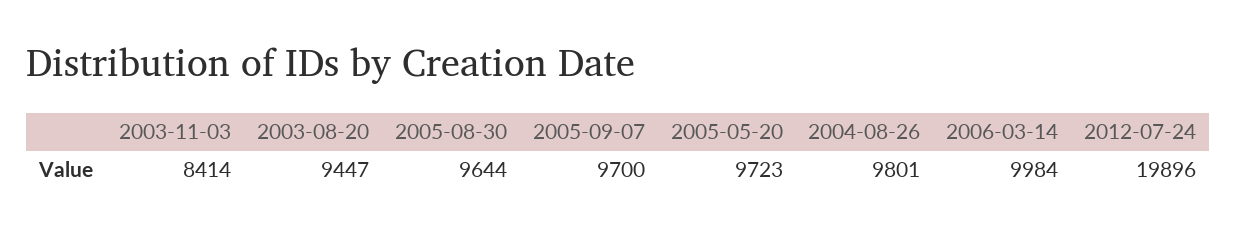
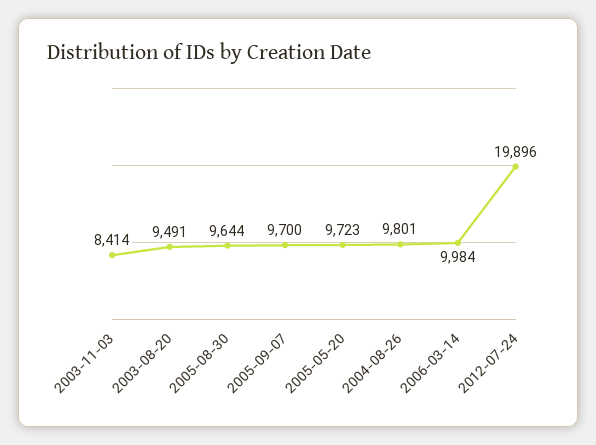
  {
    "2003-11-03": 8414,
-   "2003-08-20": 9447,
+   "2003-08-20": 9491,
    "2005-08-30": 9644,
    "2005-09-07": 9700,
    "2005-05-20": 9723,
    "2004-08-26": 9801,
    "2006-03-14": 9984,
    "2012-07-24": 19896
  }

